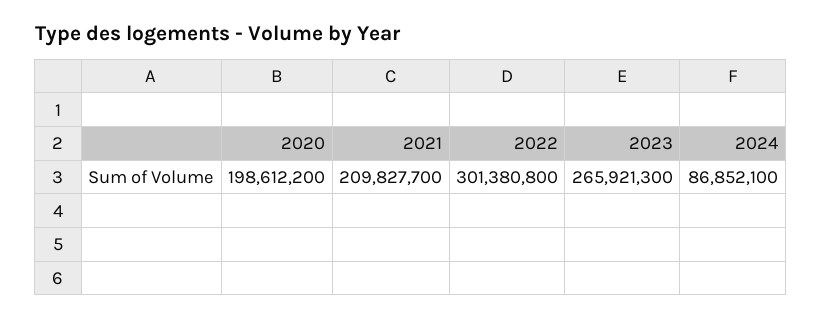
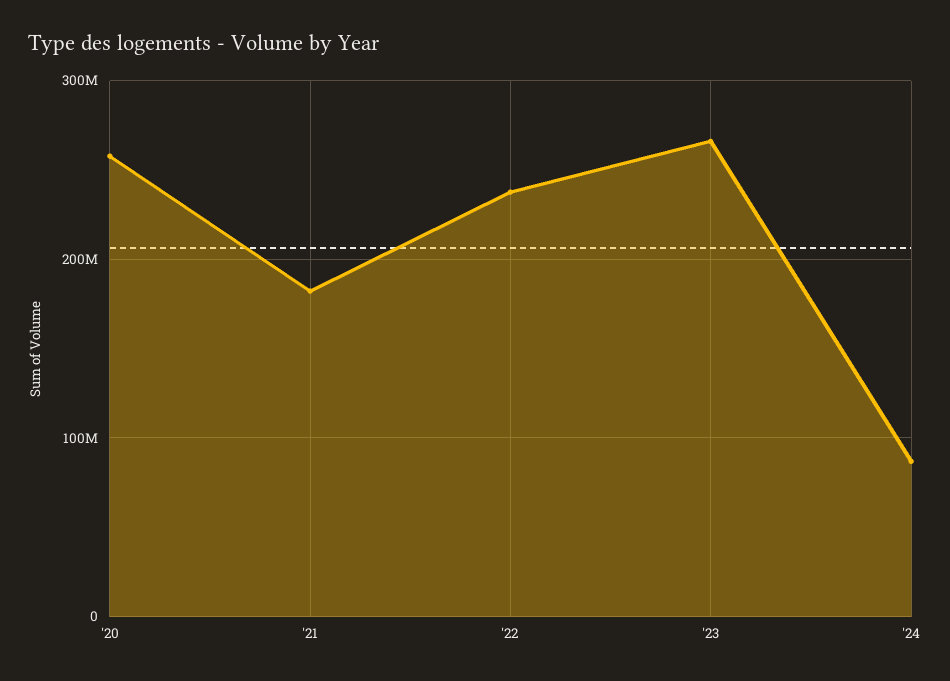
  {
-   "2020": 198612200,
+   "2020": 260000000,
-   "2021": 209827700,
+   "2021": 180000000,
-   "2022": 301380800,
+   "2022": 240000000,
    "2023": 265921300,
    "2024": 86852100
  }

